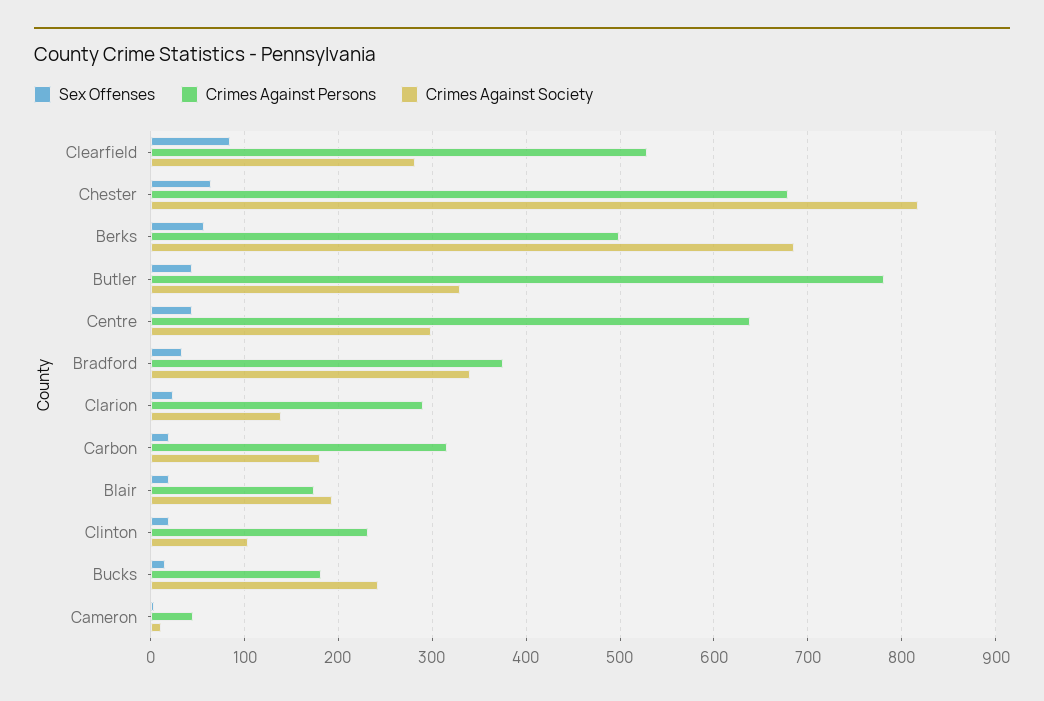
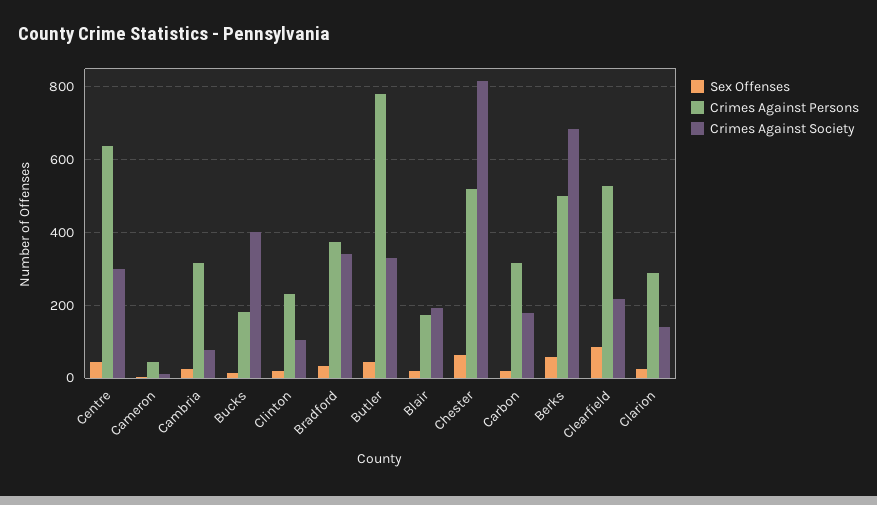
  {
    "Sex Offenses": {
      "Clearfield": 90,
      "Chester": 60,
      "Berks": 60,
      "Butler": 40,
      "Centre": 40,
      "Bradford": 30,
      "Clarion": 20,
      "Carbon": 20,
      "Blair": 20,
      "Clinton": 20,
      "Bucks": 20,
-     "Cameron": 0
+     "Cameron": 0,
+     "Cambria": 20
    },
    "Crimes Against Persons": {
      "Clearfield": 530,
-     "Chester": 680,
+     "Chester": 520,
      "Berks": 500,
      "Butler": 780,
      "Centre": 640,
      "Bradford": 380,
      "Clarion": 290,
      "Carbon": 320,
      "Blair": 170,
      "Clinton": 230,
      "Bucks": 180,
-     "Cameron": 50
+     "Cameron": 50,
+     "Cambria": 320
    },
    "Crimes Against Society": {
-     "Clearfield": 280,
+     "Clearfield": 220,
      "Chester": 820,
      "Berks": 690,
      "Butler": 330,
      "Centre": 300,
      "Bradford": 340,
      "Clarion": 140,
      "Carbon": 180,
      "Blair": 190,
      "Clinton": 100,
-     "Bucks": 240,
+     "Bucks": 400,
-     "Cameron": 10
+     "Cameron": 10,
+     "Cambria": 80
    }
  }

